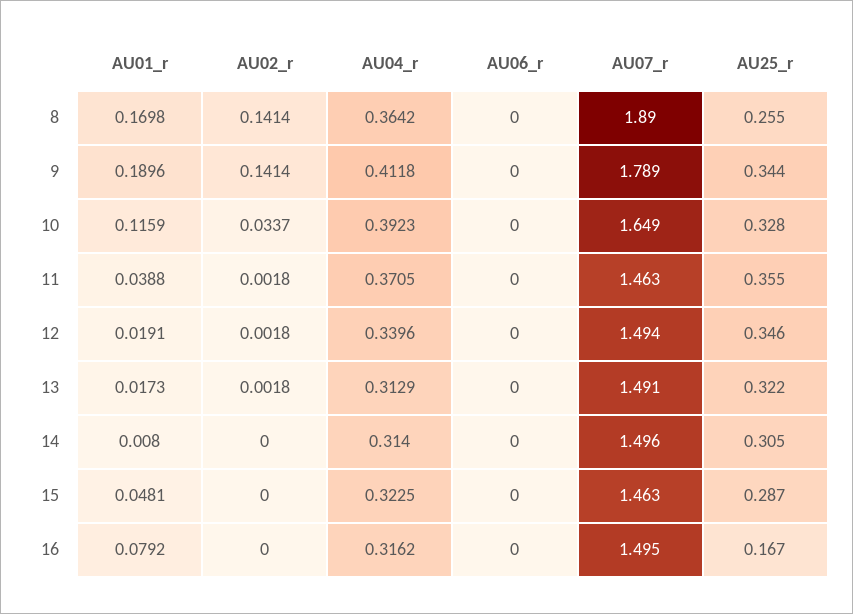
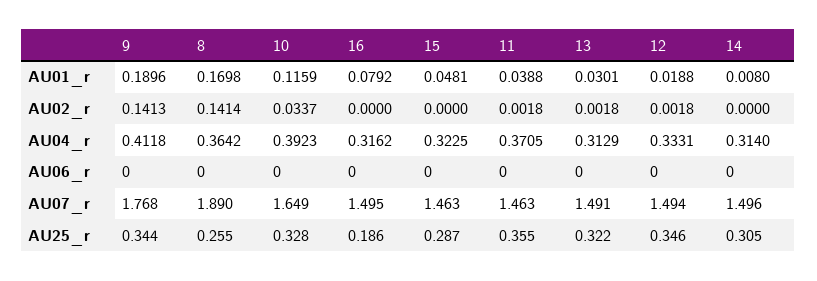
  {
    "AU01_r": {
      "8": 0.1698,
      "9": 0.1896,
      "10": 0.1159,
      "11": 0.0388,
-     "12": 0.0191,
+     "12": 0.0188,
-     "13": 0.0173,
+     "13": 0.0301,
      "14": 0.008,
      "15": 0.0481,
      "16": 0.0792
    },
    "AU02_r": {
      "8": 0.1414,
-     "9": 0.1414,
+     "9": 0.1413,
      "10": 0.0337,
      "11": 0.0018,
      "12": 0.0018,
      "13": 0.0018,
      "14": 0,
      "15": 0,
      "16": 0
    },
    "AU04_r": {
      "8": 0.3642,
      "9": 0.4118,
      "10": 0.3923,
      "11": 0.3705,
-     "12": 0.3396,
+     "12": 0.3331,
      "13": 0.3129,
      "14": 0.314,
      "15": 0.3225,
      "16": 0.3162
    },
    "AU06_r": {
      "8": 0,
      "9": 0,
      "10": 0,
      "11": 0,
      "12": 0,
      "13": 0,
      "14": 0,
      "15": 0,
      "16": 0
    },
    "AU07_r": {
      "8": 1.89,
-     "9": 1.789,
+     "9": 1.768,
      "10": 1.649,
      "11": 1.463,
      "12": 1.494,
      "13": 1.491,
      "14": 1.496,
      "15": 1.463,
      "16": 1.495
    },
    "AU25_r": {
      "8": 0.255,
      "9": 0.344,
      "10": 0.328,
      "11": 0.355,
      "12": 0.346,
      "13": 0.322,
      "14": 0.305,
      "15": 0.287,
-     "16": 0.167
+     "16": 0.186
    }
  }

